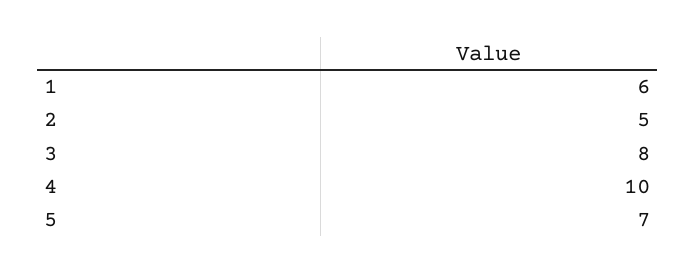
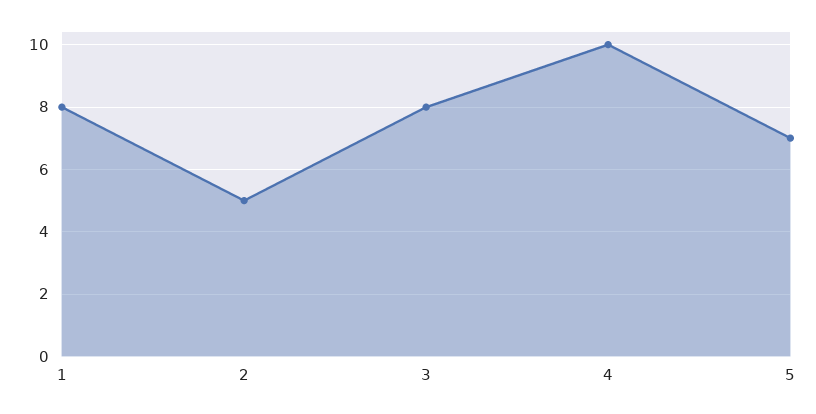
  {
-   "1": 6,
+   "1": 8,
    "2": 5,
    "3": 8,
    "4": 10,
    "5": 7
  }

